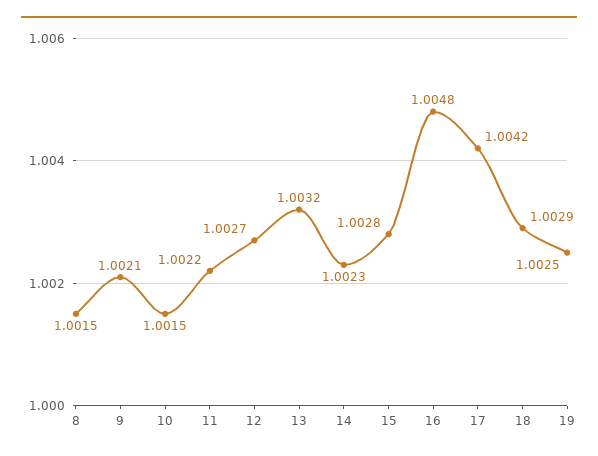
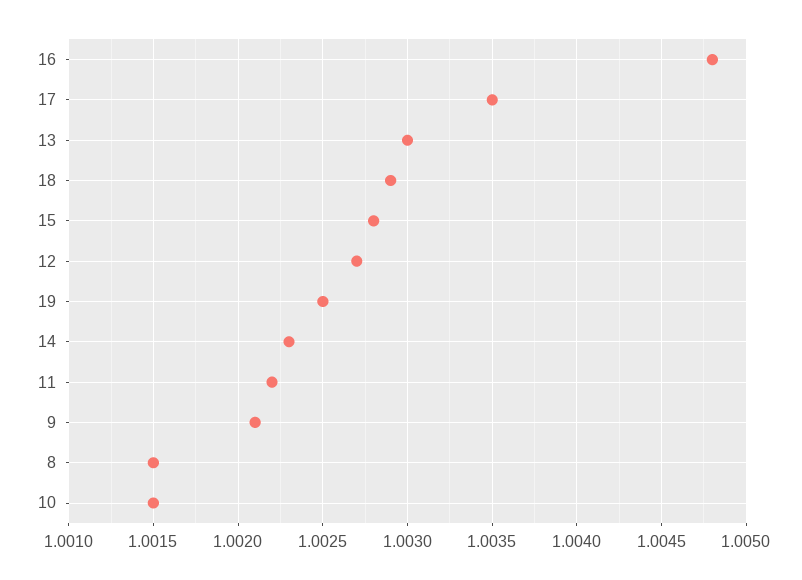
  {
    "8": 1.0015,
    "9": 1.0021,
    "10": 1.0015,
    "11": 1.0022,
    "12": 1.0027,
-   "13": 1.0032,
+   "13": 1.003,
    "14": 1.0023,
    "15": 1.0028,
    "16": 1.0048,
-   "17": 1.0042,
+   "17": 1.0035,
    "18": 1.0029,
    "19": 1.0025
  }

